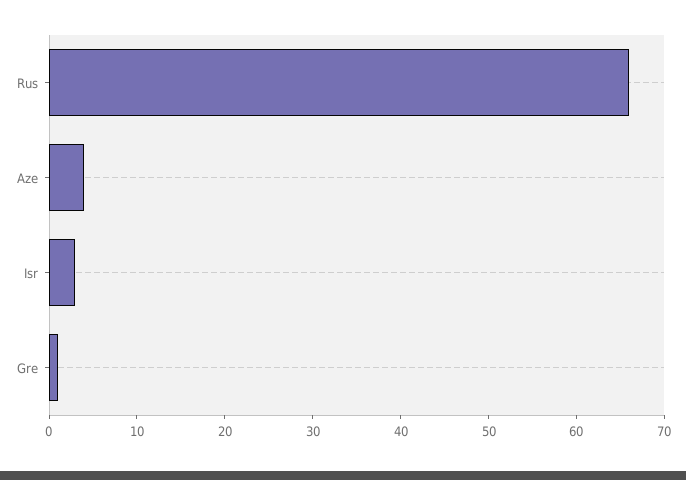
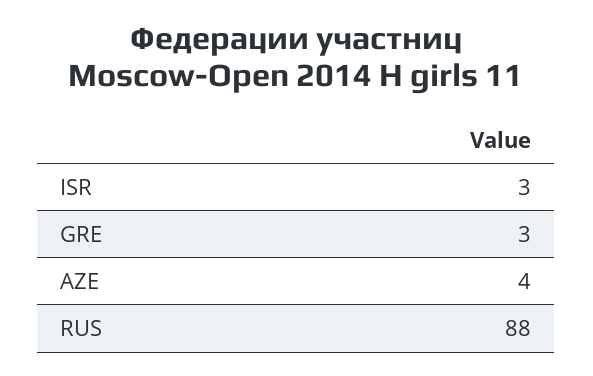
  {
-   "Rus": 66,
+   "Rus": 88,
    "Aze": 4,
    "Isr": 3,
-   "Gre": 1
+   "Gre": 3
  }

